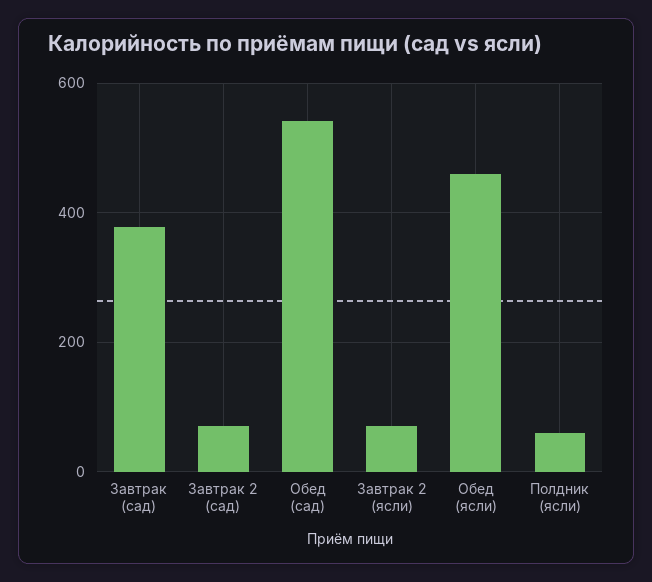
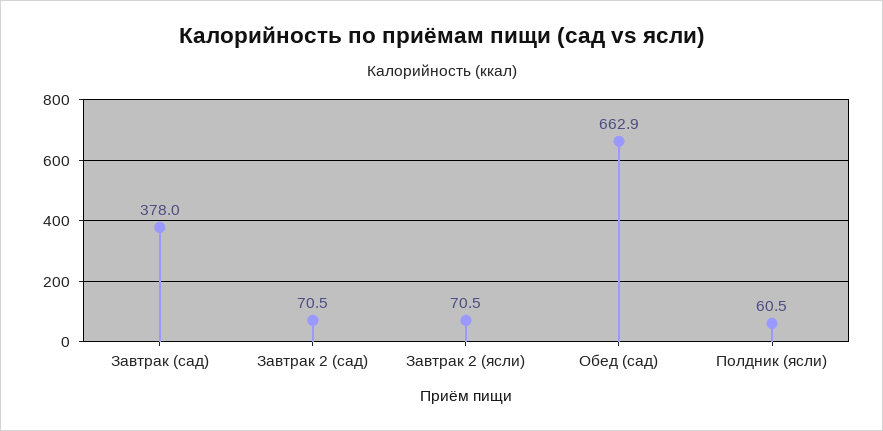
  {
    "Завтрак (сад)": 378,
    "Завтрак 2 (сад)": 70.5,
-   "Обед (сад)": 540,
+   "Обед (сад)": 662.9,
    "Завтрак 2 (ясли)": 70.5,
-   "Обед (ясли)": 460,
    "Полдник (ясли)": 60.5
  }

